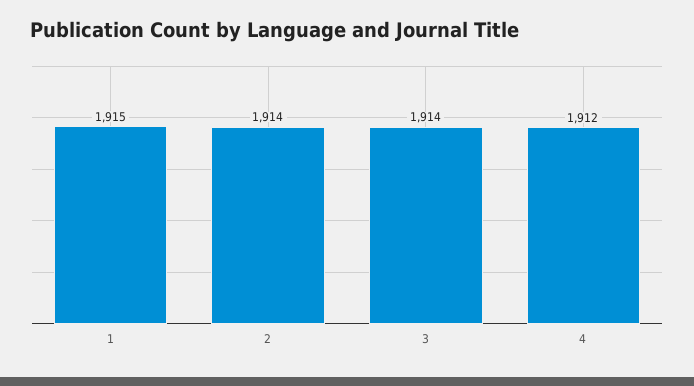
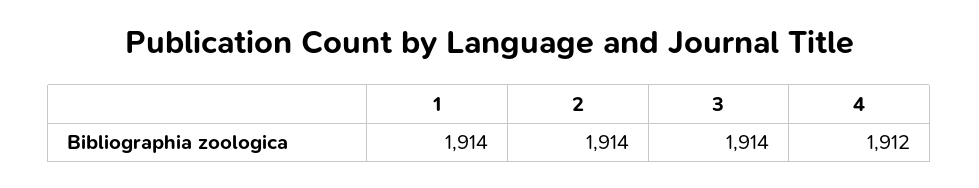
  {
-   "1": 1915,
+   "1": 1914,
    "2": 1914,
    "3": 1914,
    "4": 1912
  }

